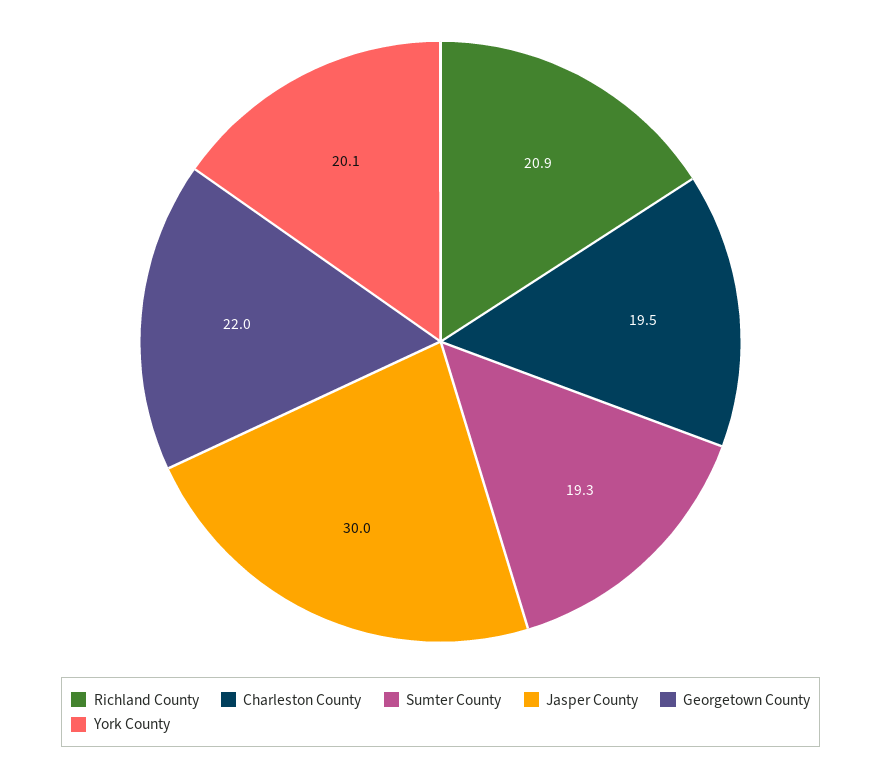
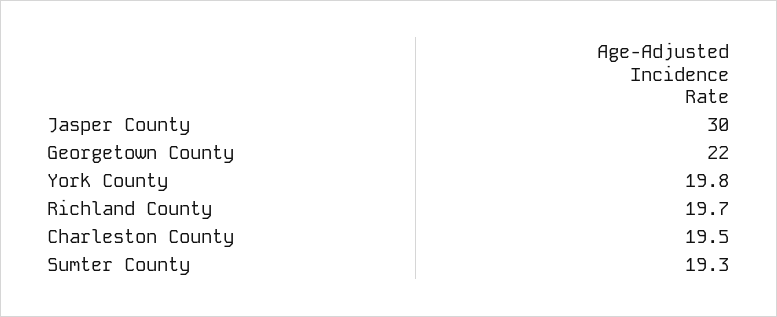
  {
-   "Richland County": 20.9,
+   "Richland County": 19.7,
    "Charleston County": 19.5,
    "Sumter County": 19.3,
    "Jasper County": 30,
    "Georgetown County": 22,
-   "York County": 20.1
+   "York County": 19.8
  }

